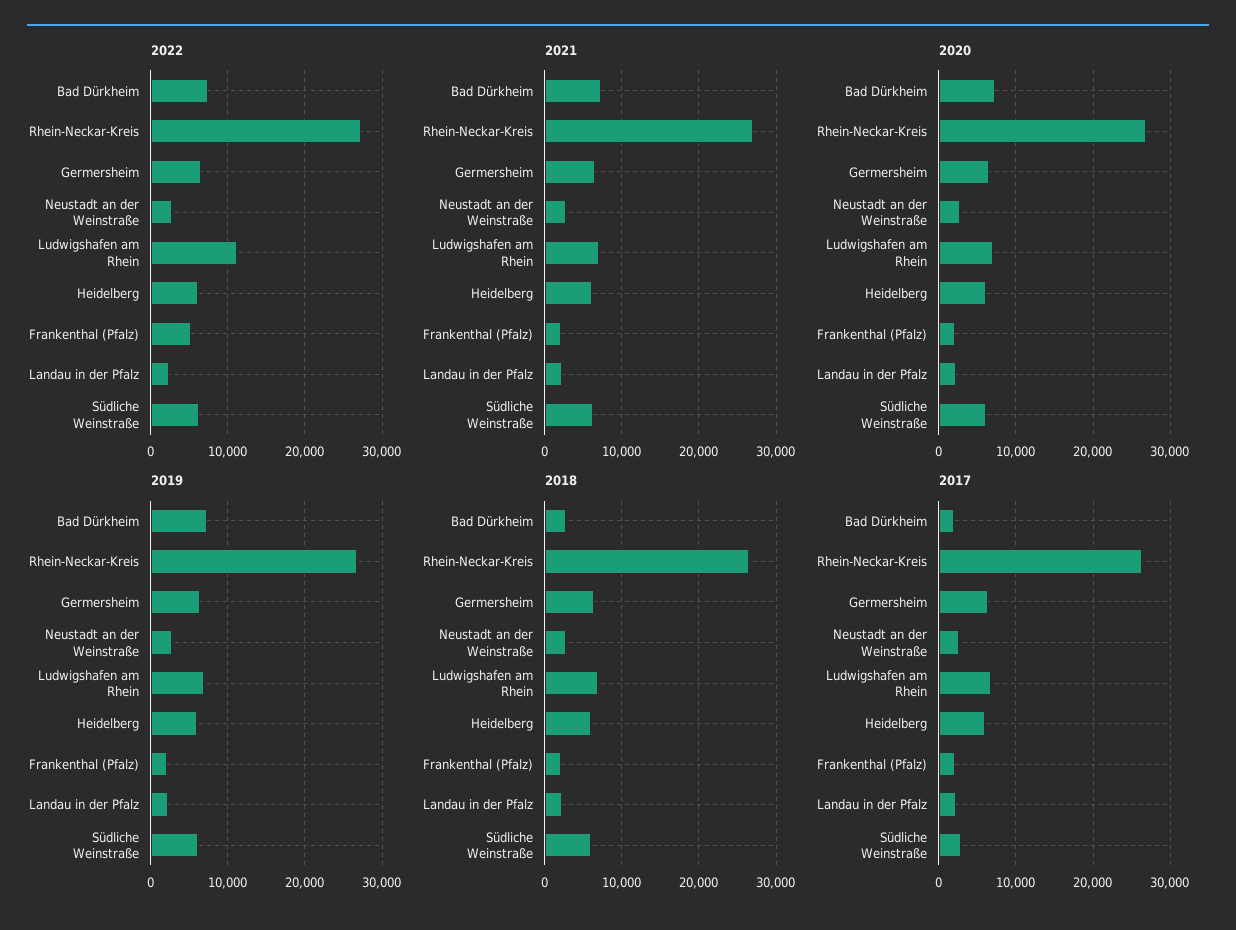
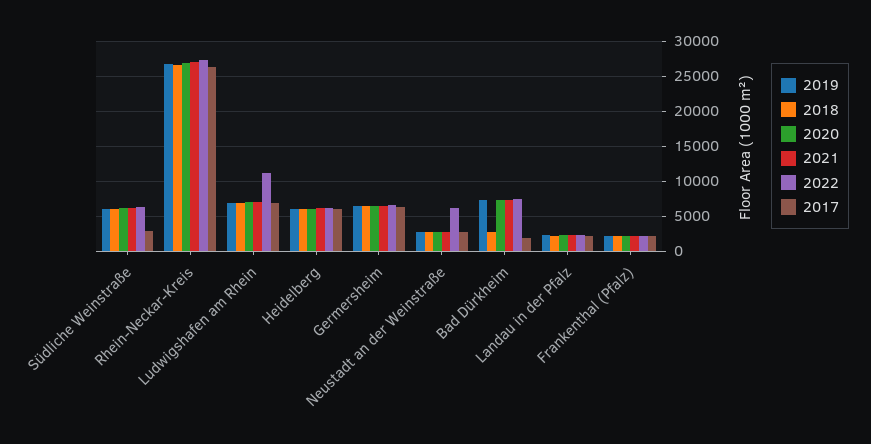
  {
    "2022": {
      "Bad Dürkheim": 7000,
      "Rhein-Neckar-Kreis": 27000,
      "Germersheim": 7000,
-     "Neustadt an der Weinstraße": 3000,
+     "Neustadt an der Weinstraße": 6000,
      "Ludwigshafen am Rhein": 11000,
      "Heidelberg": 6000,
-     "Frankenthal (Pfalz)": 5000,
+     "Frankenthal (Pfalz)": 2000,
      "Landau in der Pfalz": 2000,
      "Südliche Weinstraße": 6000
    },
    "2021": {
      "Bad Dürkheim": 7000,
      "Rhein-Neckar-Kreis": 27000,
      "Germersheim": 7000,
      "Neustadt an der Weinstraße": 3000,
      "Ludwigshafen am Rhein": 7000,
      "Heidelberg": 6000,
      "Frankenthal (Pfalz)": 2000,
      "Landau in der Pfalz": 2000,
      "Südliche Weinstraße": 6000
    },
    "2020": {
      "Bad Dürkheim": 7000,
      "Rhein-Neckar-Kreis": 27000,
      "Germersheim": 6000,
      "Neustadt an der Weinstraße": 3000,
      "Ludwigshafen am Rhein": 7000,
      "Heidelberg": 6000,
      "Frankenthal (Pfalz)": 2000,
      "Landau in der Pfalz": 2000,
      "Südliche Weinstraße": 6000
    },
    "2019": {
      "Bad Dürkheim": 7000,
      "Rhein-Neckar-Kreis": 27000,
      "Germersheim": 6000,
      "Neustadt an der Weinstraße": 3000,
      "Ludwigshafen am Rhein": 7000,
      "Heidelberg": 6000,
      "Frankenthal (Pfalz)": 2000,
      "Landau in der Pfalz": 2000,
      "Südliche Weinstraße": 6000
    },
    "2018": {
      "Bad Dürkheim": 3000,
      "Rhein-Neckar-Kreis": 27000,
      "Germersheim": 6000,
      "Neustadt an der Weinstraße": 3000,
      "Ludwigshafen am Rhein": 7000,
      "Heidelberg": 6000,
      "Frankenthal (Pfalz)": 2000,
      "Landau in der Pfalz": 2000,
      "Südliche Weinstraße": 6000
    },
    "2017": {
      "Bad Dürkheim": 2000,
      "Rhein-Neckar-Kreis": 26000,
      "Germersheim": 6000,
      "Neustadt an der Weinstraße": 3000,
      "Ludwigshafen am Rhein": 7000,
      "Heidelberg": 6000,
      "Frankenthal (Pfalz)": 2000,
      "Landau in der Pfalz": 2000,
      "Südliche Weinstraße": 3000
    }
  }

